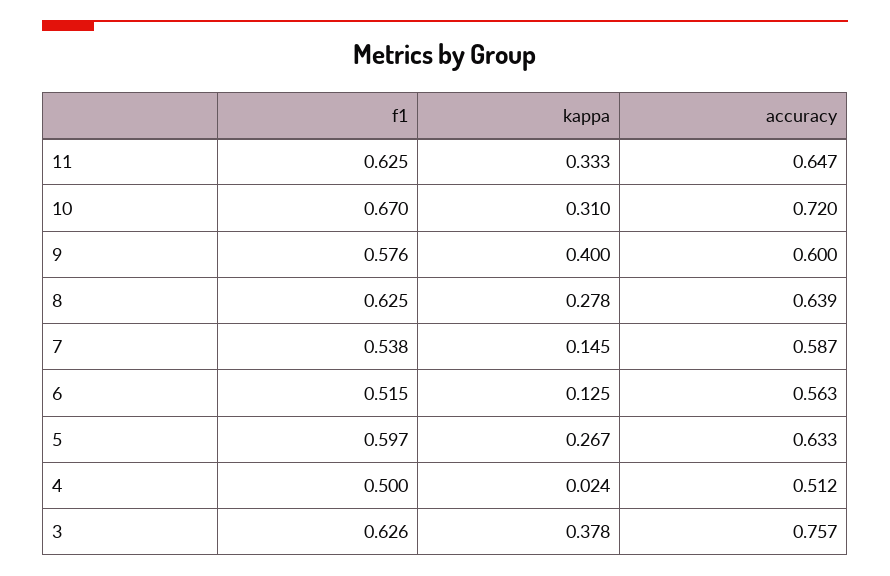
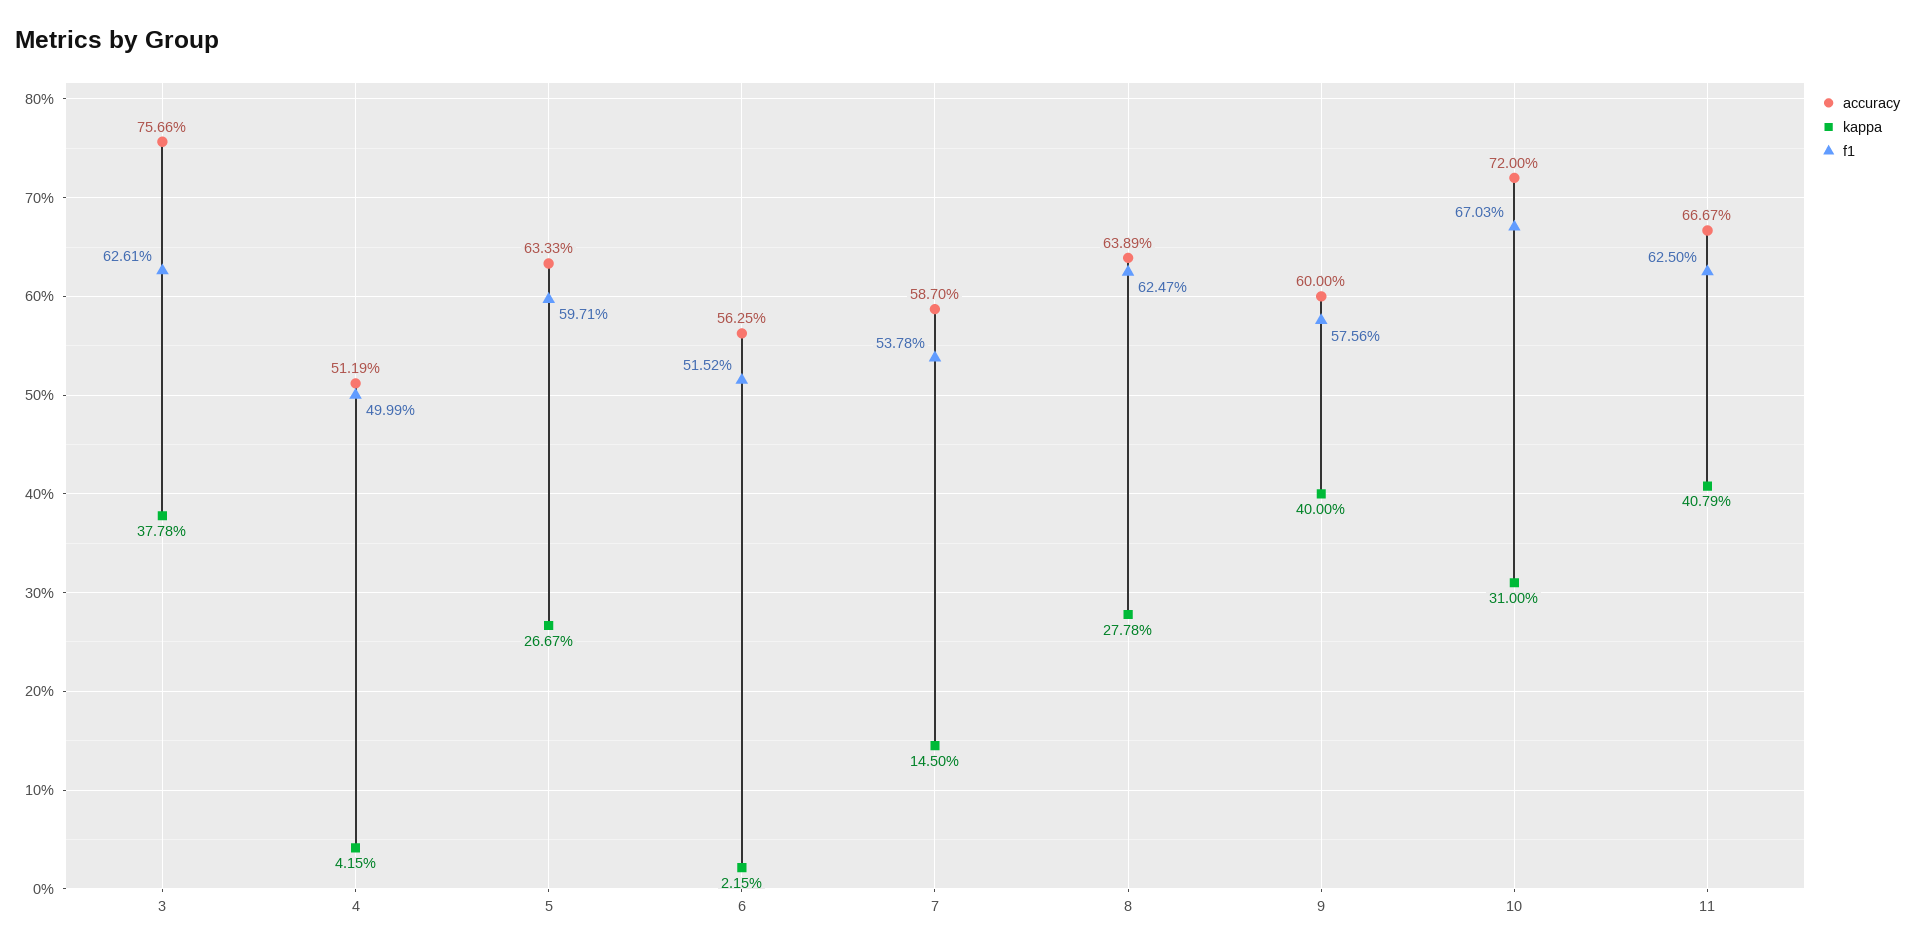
  {
    "f1": {
      "11": 0.625,
      "10": 0.6703,
      "9": 0.5756,
      "8": 0.6247,
      "7": 0.5378,
      "6": 0.5152,
      "5": 0.5971,
      "4": 0.4999,
      "3": 0.6261
    },
    "kappa": {
-     "11": 0.333,
+     "11": 0.4079,
      "10": 0.31,
      "9": 0.4,
      "8": 0.2778,
      "7": 0.145,
-     "6": 0.125,
+     "6": 0.0215,
      "5": 0.2667,
-     "4": 0.024,
+     "4": 0.0415,
      "3": 0.3778
    },
    "accuracy": {
-     "11": 0.647,
+     "11": 0.6667,
      "10": 0.72,
      "9": 0.6,
      "8": 0.6389,
      "7": 0.587,
      "6": 0.5625,
      "5": 0.6333,
      "4": 0.5119,
      "3": 0.7566
    }
  }

